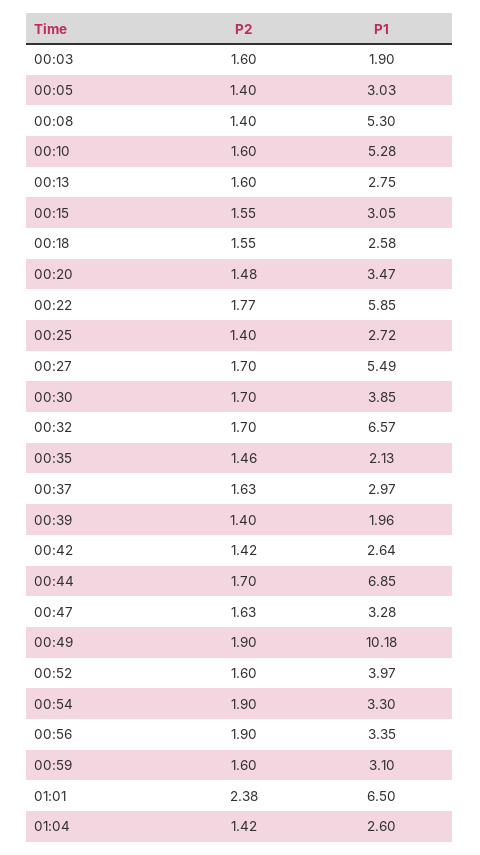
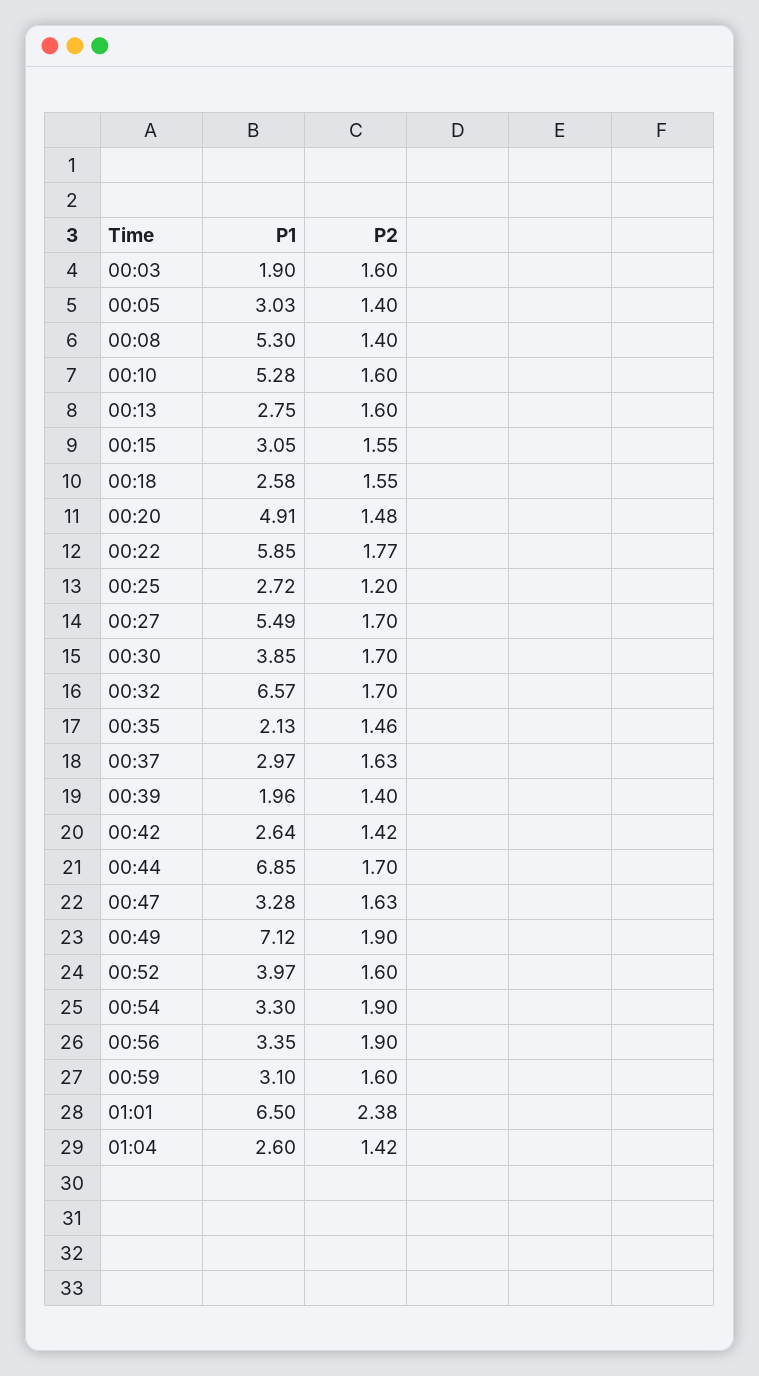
  {
    "P2": {
      "00:03": 1.6,
      "00:05": 1.4,
      "00:08": 1.4,
      "00:10": 1.6,
      "00:13": 1.6,
      "00:15": 1.55,
      "00:18": 1.55,
      "00:20": 1.48,
      "00:22": 1.77,
-     "00:25": 1.4,
+     "00:25": 1.2,
      "00:27": 1.7,
      "00:30": 1.7,
      "00:32": 1.7,
      "00:35": 1.46,
      "00:37": 1.63,
      "00:39": 1.4,
      "00:42": 1.42,
      "00:44": 1.7,
      "00:47": 1.63,
      "00:49": 1.9,
      "00:52": 1.6,
      "00:54": 1.9,
      "00:56": 1.9,
      "00:59": 1.6,
      "01:01": 2.38,
      "01:04": 1.42
    },
    "P1": {
      "00:03": 1.9,
      "00:05": 3.03,
      "00:08": 5.3,
      "00:10": 5.28,
      "00:13": 2.75,
      "00:15": 3.05,
      "00:18": 2.58,
-     "00:20": 3.47,
+     "00:20": 4.91,
      "00:22": 5.85,
      "00:25": 2.72,
      "00:27": 5.49,
      "00:30": 3.85,
      "00:32": 6.57,
      "00:35": 2.13,
      "00:37": 2.97,
      "00:39": 1.96,
      "00:42": 2.64,
      "00:44": 6.85,
      "00:47": 3.28,
-     "00:49": 10.18,
+     "00:49": 7.12,
      "00:52": 3.97,
      "00:54": 3.3,
      "00:56": 3.35,
      "00:59": 3.1,
      "01:01": 6.5,
      "01:04": 2.6
    }
  }

